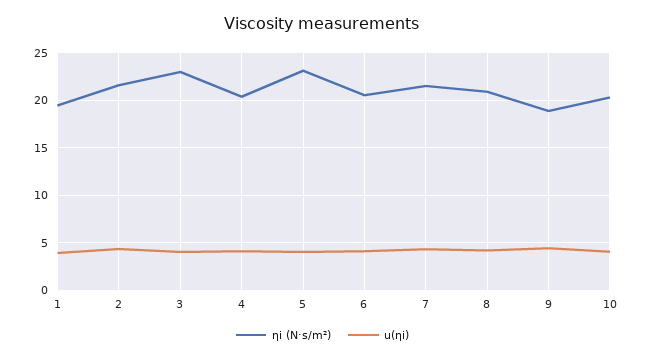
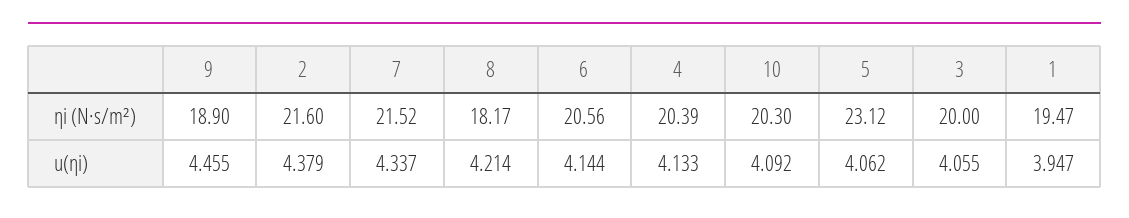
  {
    "ηi (N·s/m²)": {
      "1": 19.47,
      "2": 21.6,
-     "3": 23,
+     "3": 20,
      "4": 20.39,
      "5": 23.12,
      "6": 20.56,
      "7": 21.52,
-     "8": 21,
+     "8": 18.17,
      "9": 18.9,
      "10": 20.3
    },
    "u(ηi)": {
      "1": 3.947,
      "2": 4.379,
      "3": 4.055,
      "4": 4.133,
      "5": 4.062,
      "6": 4.144,
      "7": 4.337,
      "8": 4.214,
      "9": 4.455,
      "10": 4.092
    }
  }

